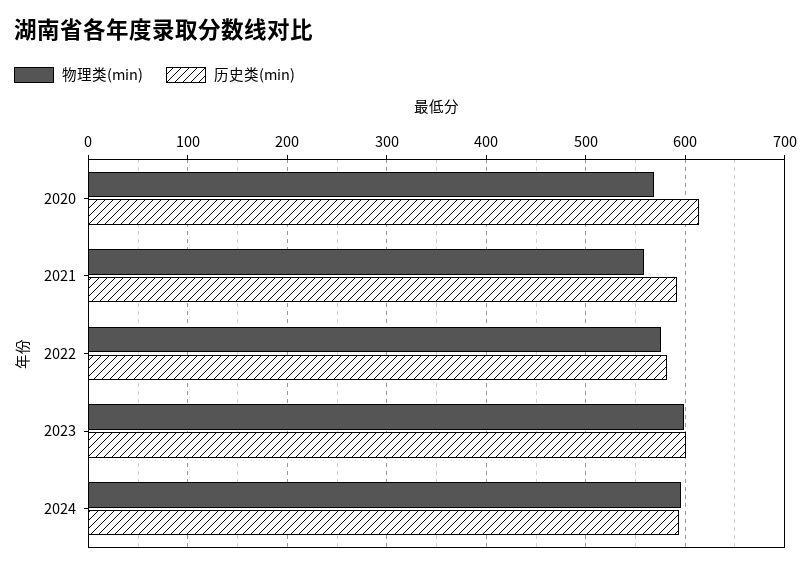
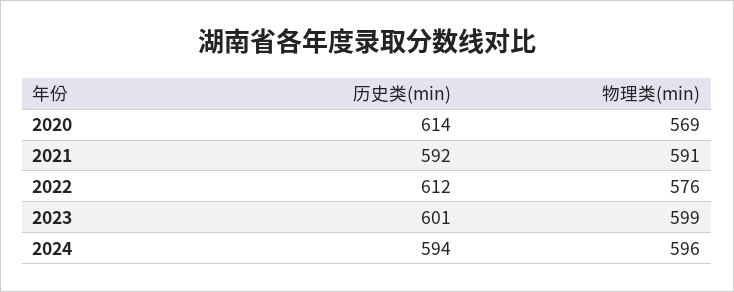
  {
    "物理类(min)": {
      "2020": 569,
-     "2021": 560,
+     "2021": 591,
      "2022": 576,
      "2023": 599,
      "2024": 596
    },
    "历史类(min)": {
      "2020": 614,
      "2021": 592,
-     "2022": 580,
+     "2022": 612,
      "2023": 601,
      "2024": 594
    }
  }

